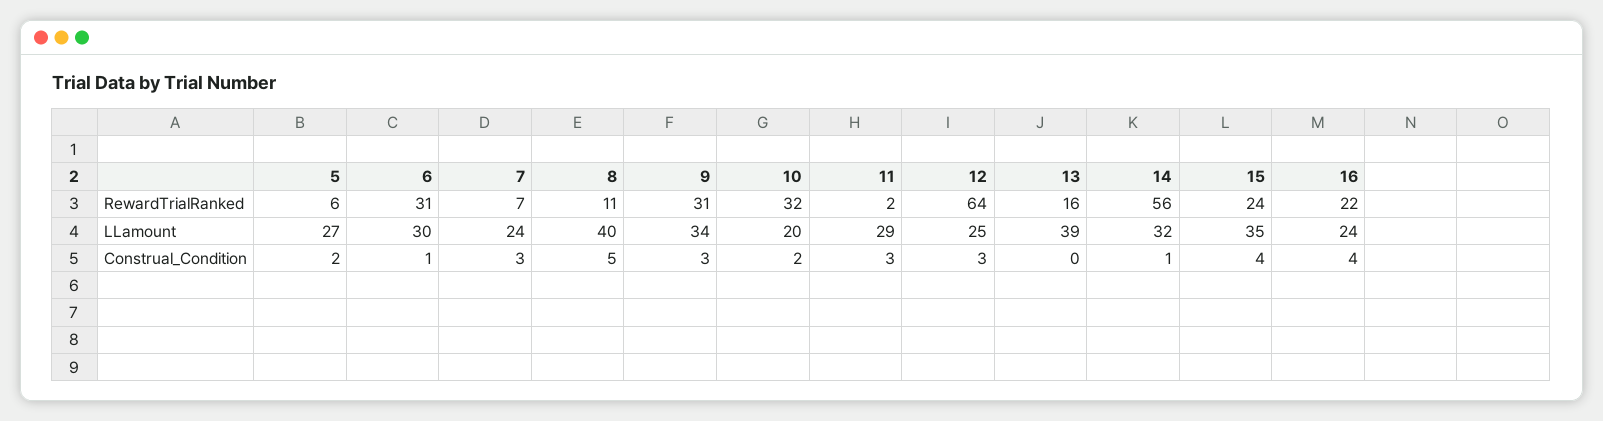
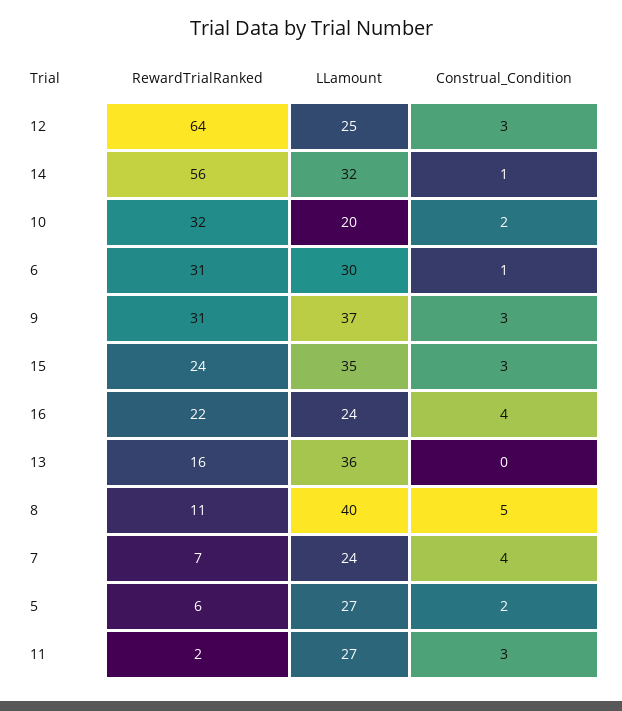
  {
    "5": {
      "RewardTrialRanked": 6,
      "LLamount": 27,
      "Construal_Condition": 2
    },
    "6": {
      "RewardTrialRanked": 31,
      "LLamount": 30,
      "Construal_Condition": 1
    },
    "7": {
      "RewardTrialRanked": 7,
      "LLamount": 24,
-     "Construal_Condition": 3
+     "Construal_Condition": 4
    },
    "8": {
      "RewardTrialRanked": 11,
      "LLamount": 40,
      "Construal_Condition": 5
    },
    "9": {
      "RewardTrialRanked": 31,
-     "LLamount": 34,
+     "LLamount": 37,
      "Construal_Condition": 3
    },
    "10": {
      "RewardTrialRanked": 32,
      "LLamount": 20,
      "Construal_Condition": 2
    },
    "11": {
      "RewardTrialRanked": 2,
-     "LLamount": 29,
+     "LLamount": 27,
      "Construal_Condition": 3
    },
    "12": {
      "RewardTrialRanked": 64,
      "LLamount": 25,
      "Construal_Condition": 3
    },
    "13": {
      "RewardTrialRanked": 16,
-     "LLamount": 39,
+     "LLamount": 36,
      "Construal_Condition": 0
    },
    "14": {
      "RewardTrialRanked": 56,
      "LLamount": 32,
      "Construal_Condition": 1
    },
    "15": {
      "RewardTrialRanked": 24,
      "LLamount": 35,
-     "Construal_Condition": 4
+     "Construal_Condition": 3
    },
    "16": {
      "RewardTrialRanked": 22,
      "LLamount": 24,
      "Construal_Condition": 4
    }
  }

